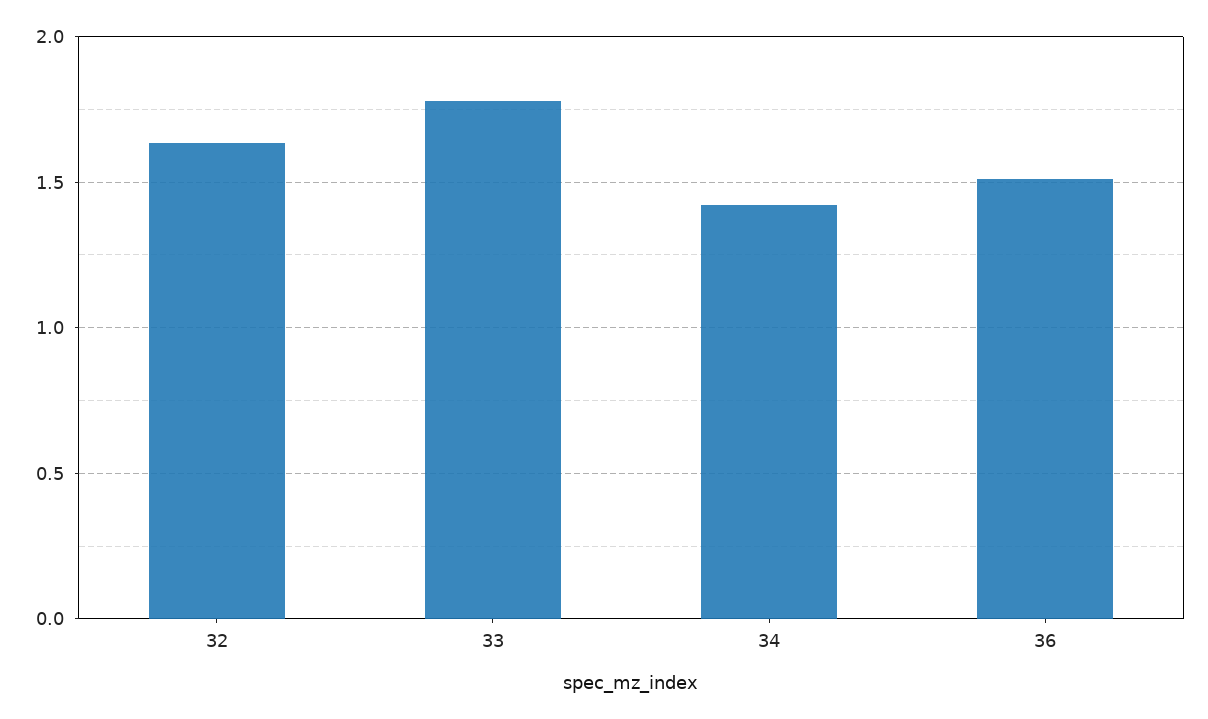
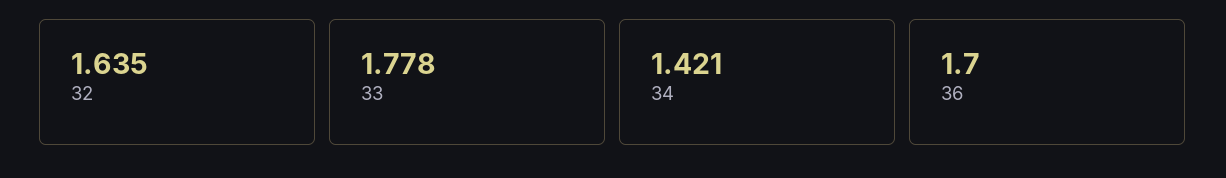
  {
    "32": 1.635,
    "33": 1.778,
    "34": 1.421,
-   "36": 1.5
+   "36": 1.7
  }

